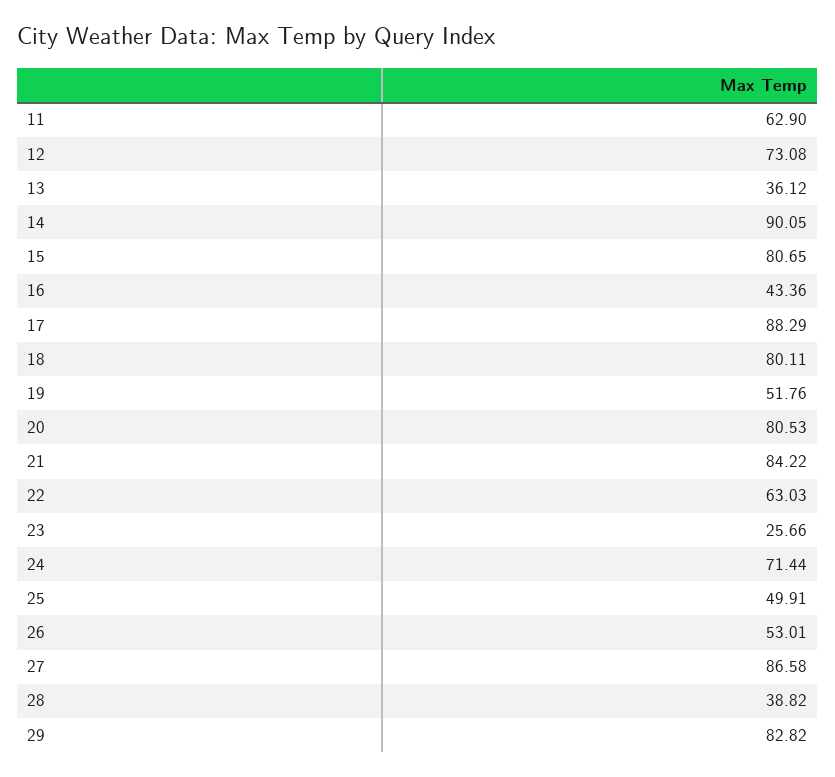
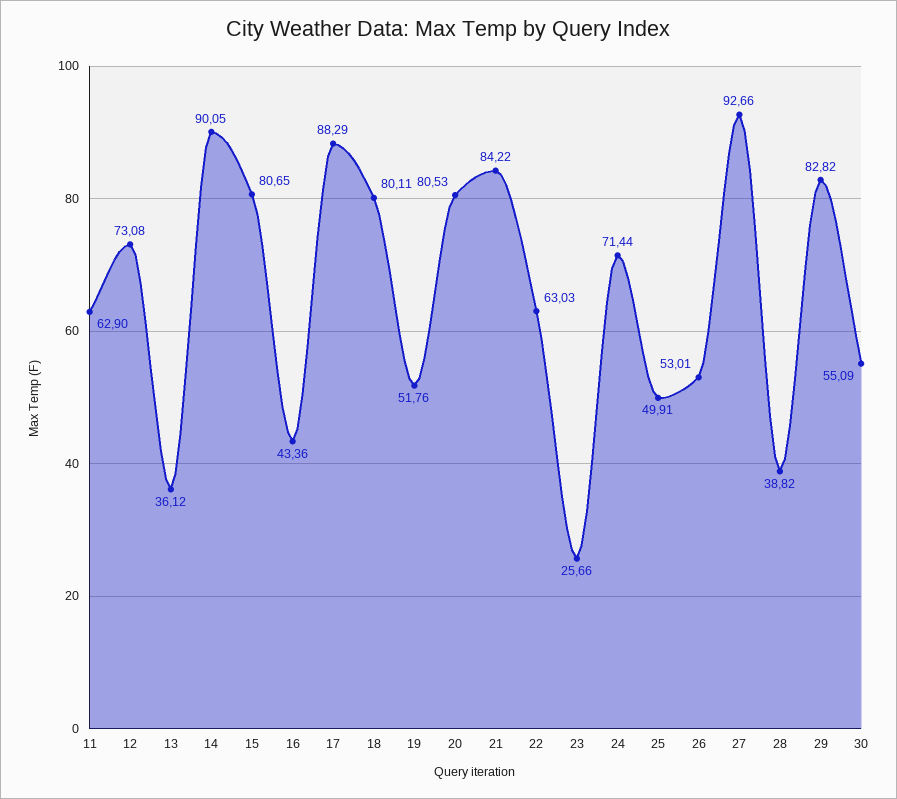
  {
    "11": 62.9,
    "12": 73.08,
    "13": 36.12,
    "14": 90.05,
    "15": 80.65,
    "16": 43.36,
    "17": 88.29,
    "18": 80.11,
    "19": 51.76,
    "20": 80.53,
    "21": 84.22,
    "22": 63.03,
    "23": 25.66,
    "24": 71.44,
    "25": 49.91,
    "26": 53.01,
-   "27": 86.58,
+   "27": 92.66,
    "28": 38.82,
-   "29": 82.82
+   "29": 82.82,
+   "30": 55.09
  }

